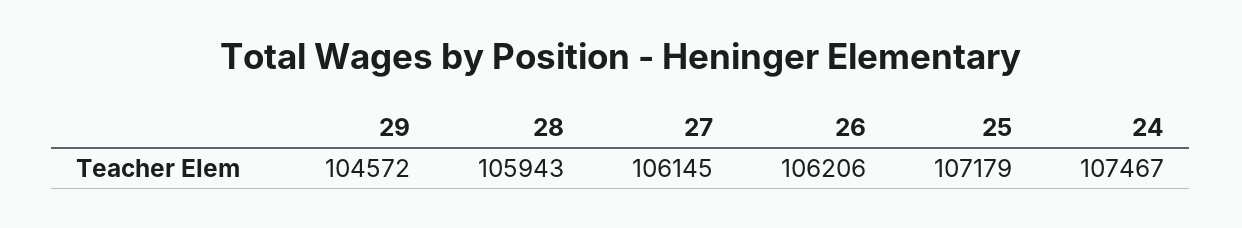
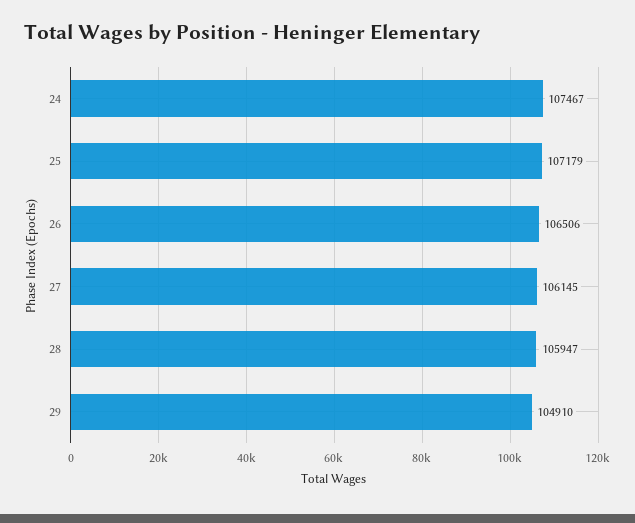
  {
-   "29": 104572,
+   "29": 104910,
-   "28": 105943,
+   "28": 105947,
    "27": 106145,
-   "26": 106206,
+   "26": 106506,
    "25": 107179,
    "24": 107467
  }

